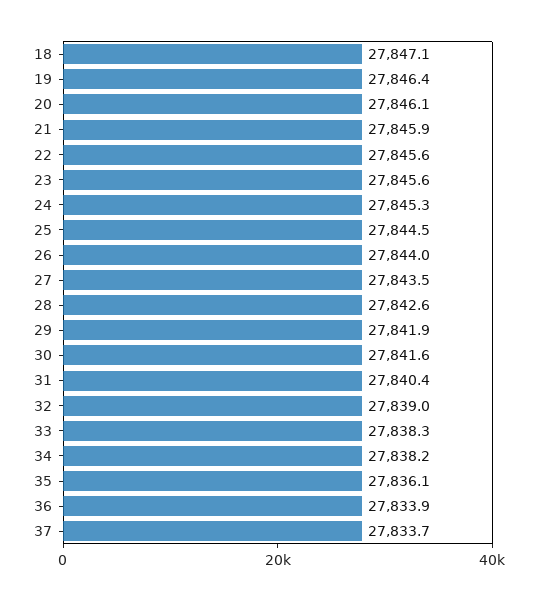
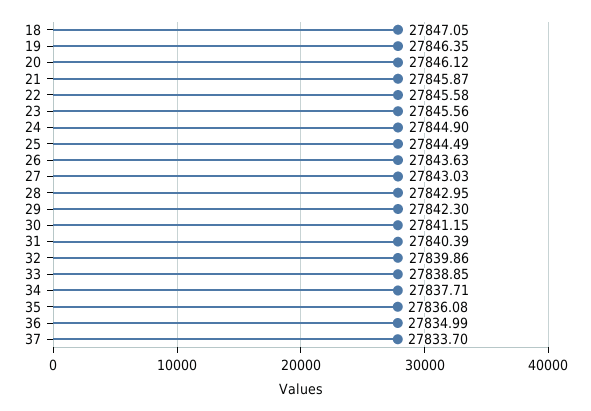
  {
    "18": 27847.05,
    "19": 27846.35,
    "20": 27846.12,
    "21": 27845.87,
    "22": 27845.58,
    "23": 27845.56,
-   "24": 27845.3,
+   "24": 27844.9,
    "25": 27844.49,
-   "26": 27844,
+   "26": 27843.63,
-   "27": 27843.5,
+   "27": 27843.03,
-   "28": 27842.6,
+   "28": 27842.95,
-   "29": 27841.9,
+   "29": 27842.3,
-   "30": 27841.6,
+   "30": 27841.15,
    "31": 27840.39,
-   "32": 27839,
+   "32": 27839.86,
-   "33": 27838.3,
+   "33": 27838.85,
-   "34": 27838.2,
+   "34": 27837.71,
    "35": 27836.08,
-   "36": 27833.9,
+   "36": 27834.99,
    "37": 27833.7
  }

